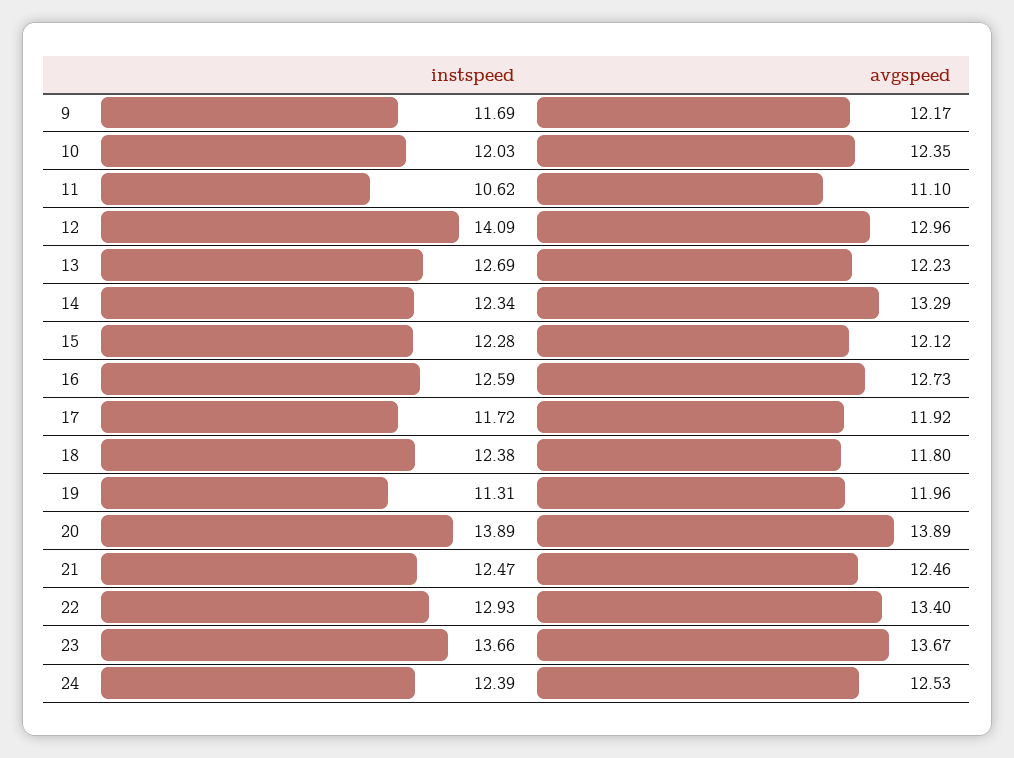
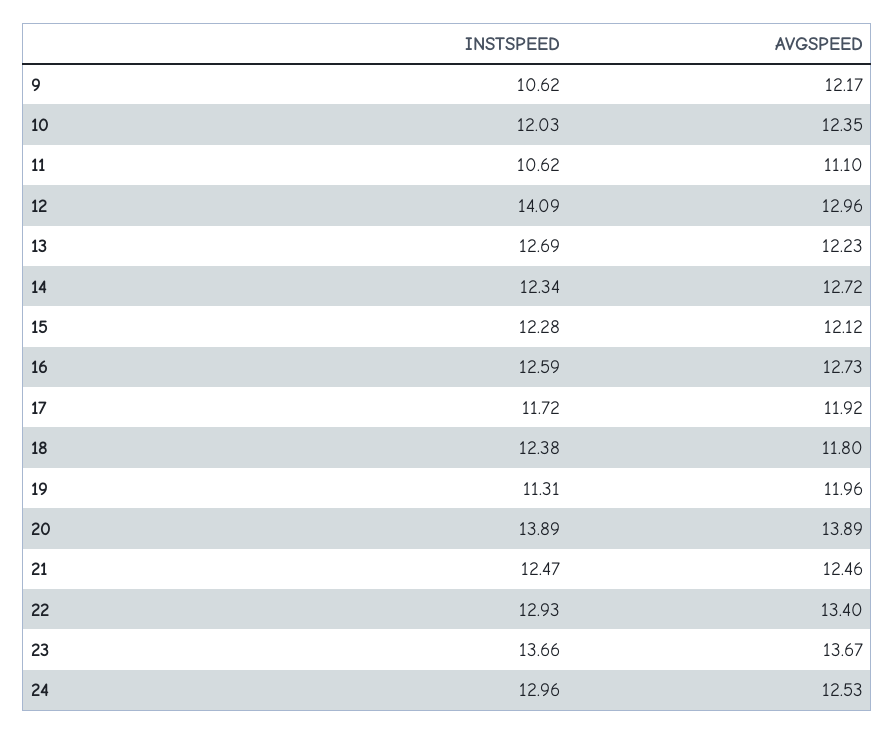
  {
    "instspeed": {
-     "9": 11.69,
+     "9": 10.62,
      "10": 12.03,
      "11": 10.62,
      "12": 14.09,
      "13": 12.69,
      "14": 12.34,
      "15": 12.28,
      "16": 12.59,
      "17": 11.72,
      "18": 12.38,
      "19": 11.31,
      "20": 13.89,
      "21": 12.47,
      "22": 12.93,
      "23": 13.66,
-     "24": 12.39
+     "24": 12.96
    },
    "avgspeed": {
      "9": 12.17,
      "10": 12.35,
      "11": 11.1,
      "12": 12.96,
      "13": 12.23,
-     "14": 13.29,
+     "14": 12.72,
      "15": 12.12,
      "16": 12.73,
      "17": 11.92,
      "18": 11.8,
      "19": 11.96,
      "20": 13.89,
      "21": 12.46,
      "22": 13.4,
      "23": 13.67,
      "24": 12.53
    }
  }

